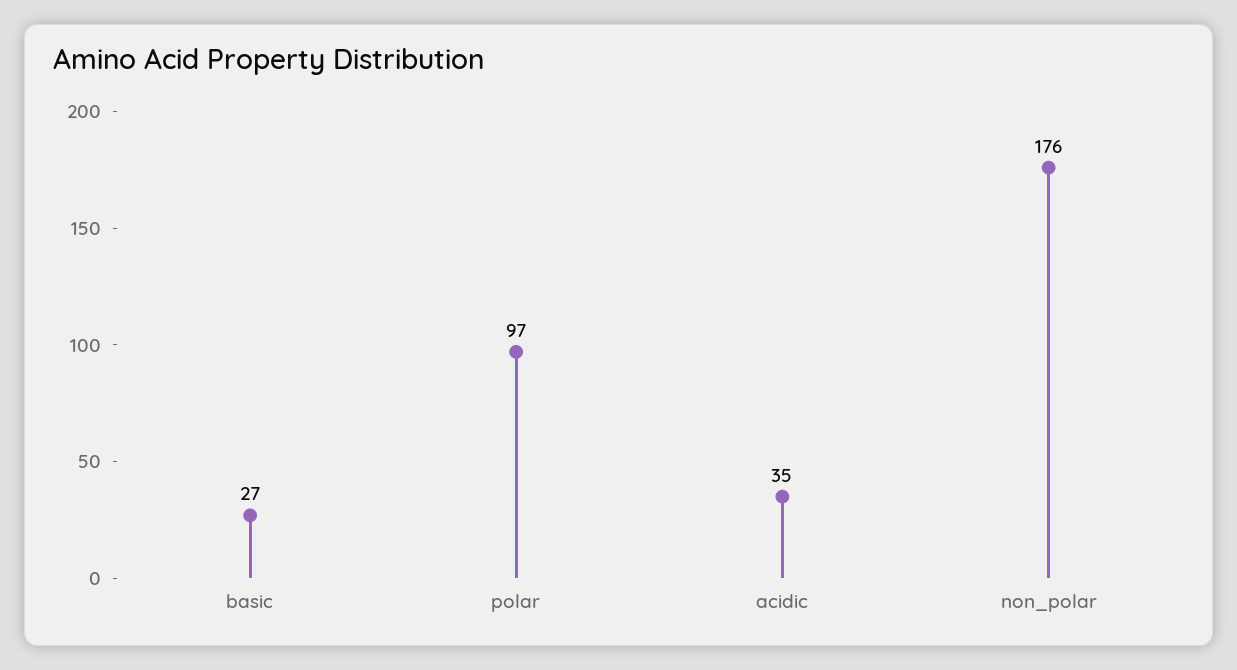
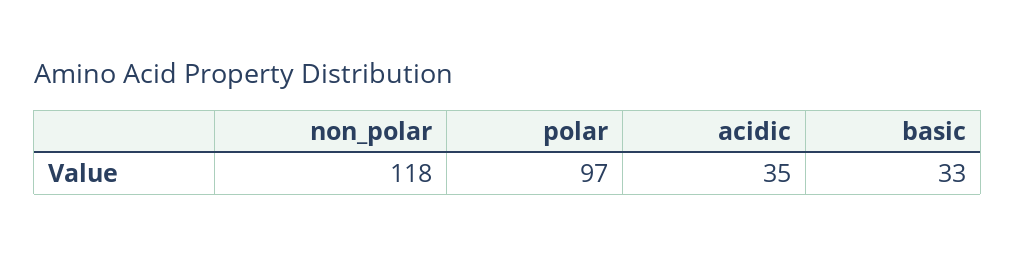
  {
-   "basic": 27,
+   "basic": 33,
    "polar": 97,
    "acidic": 35,
-   "non_polar": 176
+   "non_polar": 118
  }

